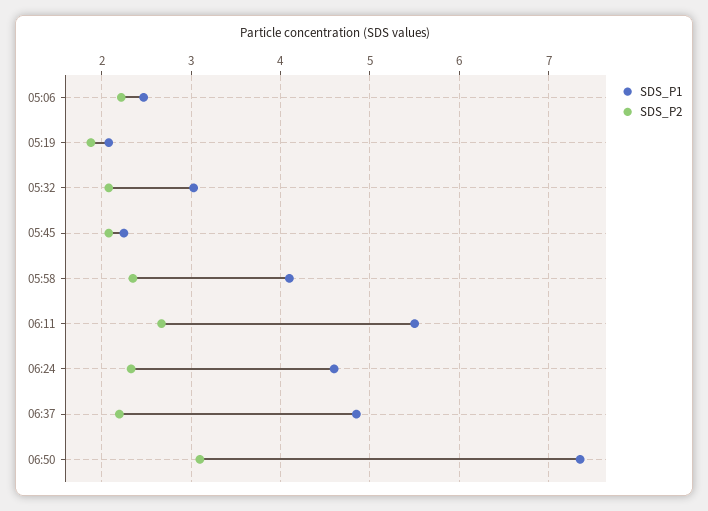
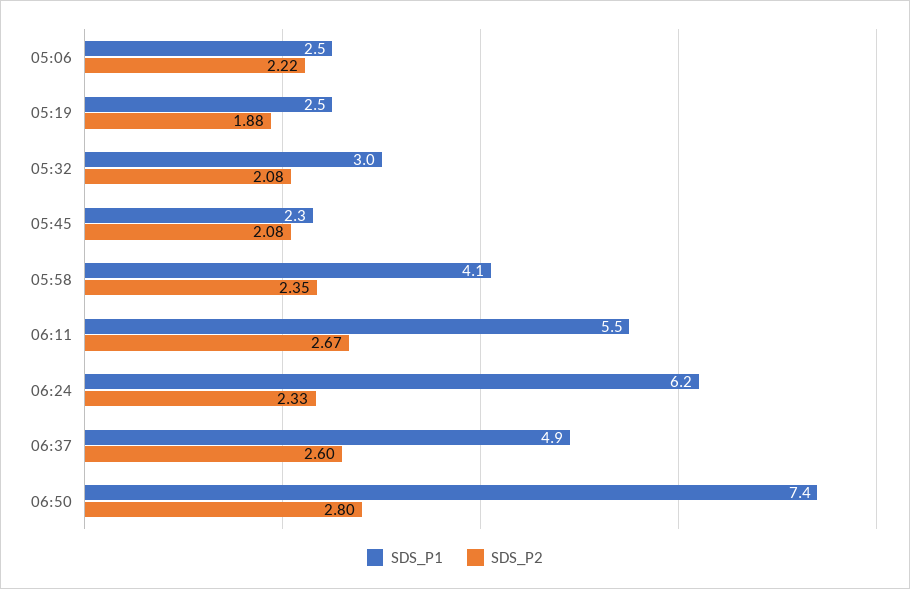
  {
    "SDS_P1": {
      "05:06": 2.5,
-     "05:19": 2.1,
+     "05:19": 2.5,
      "05:32": 3,
      "05:45": 2.3,
      "05:58": 4.1,
      "06:11": 5.5,
-     "06:24": 4.6,
+     "06:24": 6.2,
      "06:37": 4.9,
      "06:50": 7.4
    },
    "SDS_P2": {
      "05:06": 2.22,
      "05:19": 1.88,
      "05:32": 2.08,
      "05:45": 2.08,
      "05:58": 2.35,
      "06:11": 2.67,
      "06:24": 2.33,
-     "06:37": 2.2,
+     "06:37": 2.6,
-     "06:50": 3.1
+     "06:50": 2.8
    }
  }

